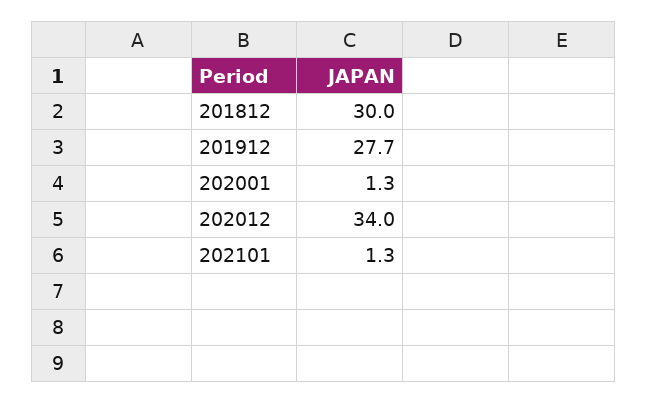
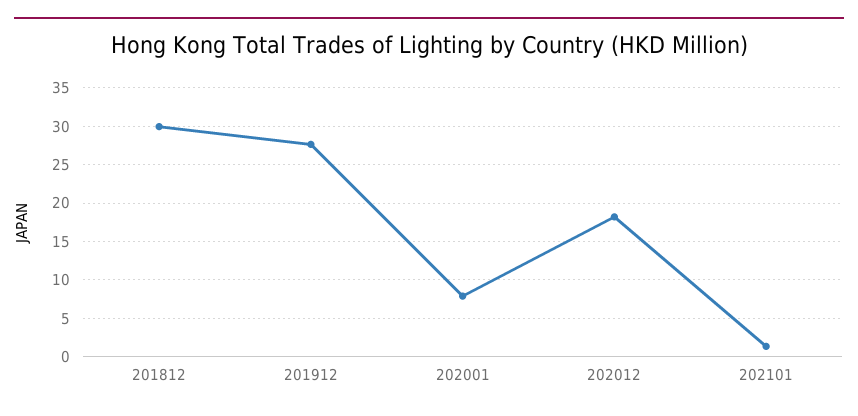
  {
    "201812": 30,
    "201912": 27.7,
-   "202001": 1.3,
+   "202001": 8,
-   "202012": 34,
+   "202012": 18,
    "202101": 1.3
  }

